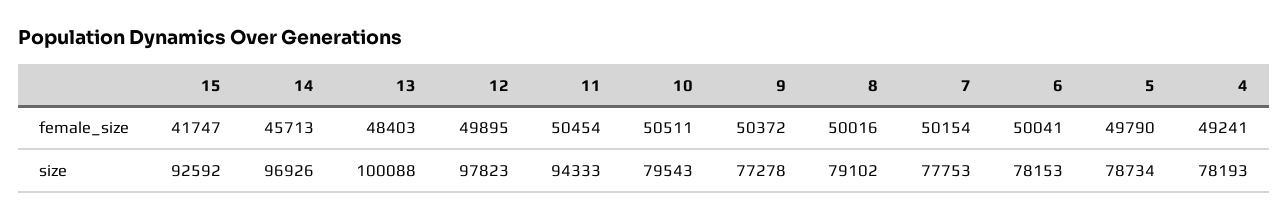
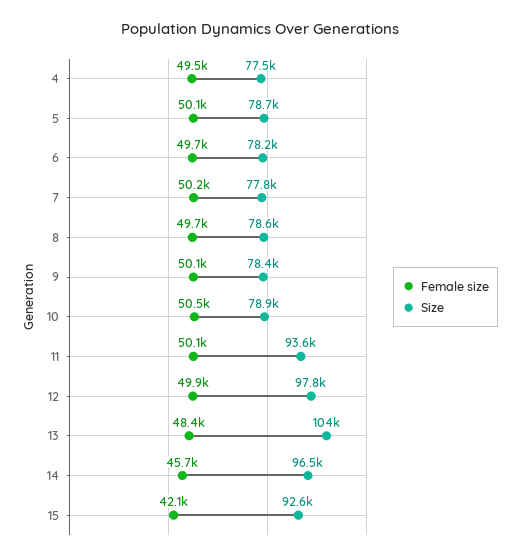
  {
    "female_size": {
-     "15": 41747,
+     "15": 42100,
      "14": 45713,
      "13": 48403,
      "12": 49895,
-     "11": 50454,
+     "11": 50100,
      "10": 50511,
-     "9": 50372,
+     "9": 50100,
-     "8": 50016,
+     "8": 49700,
      "7": 50154,
-     "6": 50041,
+     "6": 49700,
-     "5": 49790,
+     "5": 50100,
-     "4": 49241
+     "4": 49500
    },
    "size": {
      "15": 92592,
-     "14": 96926,
+     "14": 96500,
-     "13": 100088,
+     "13": 104000,
      "12": 97823,
-     "11": 94333,
+     "11": 93600,
-     "10": 79543,
+     "10": 78900,
-     "9": 77278,
+     "9": 78400,
-     "8": 79102,
+     "8": 78600,
      "7": 77753,
      "6": 78153,
      "5": 78734,
-     "4": 78193
+     "4": 77500
    }
  }

